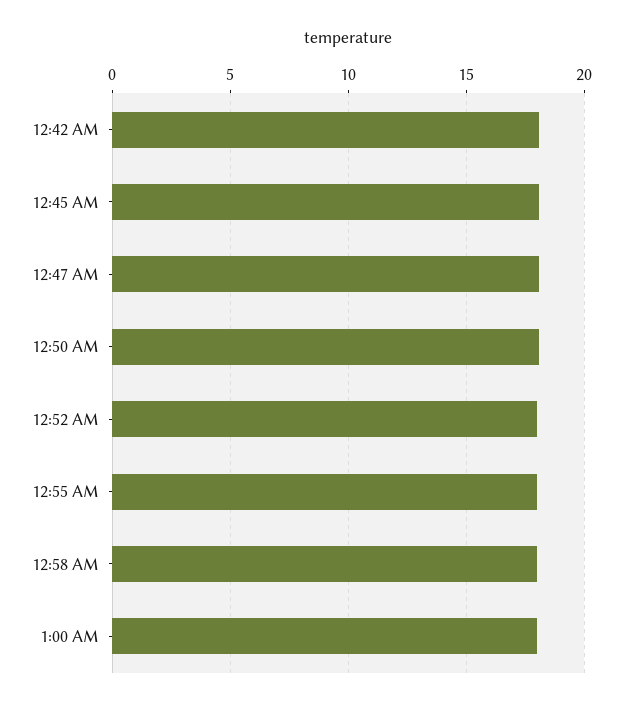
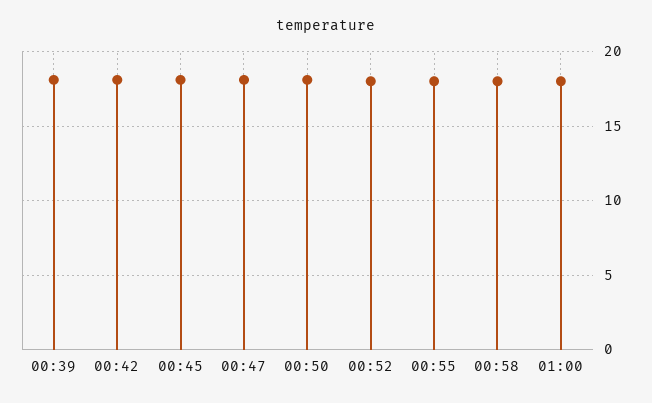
  {
    "12:42 AM": 18,
    "12:45 AM": 18,
    "12:47 AM": 18,
    "12:50 AM": 18,
    "12:52 AM": 18,
    "12:55 AM": 18,
    "12:58 AM": 18,
-   "1:00 AM": 18
+   "1:00 AM": 18,
+   "00:39": 18
  }

